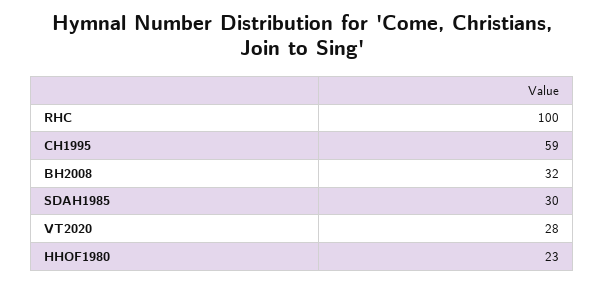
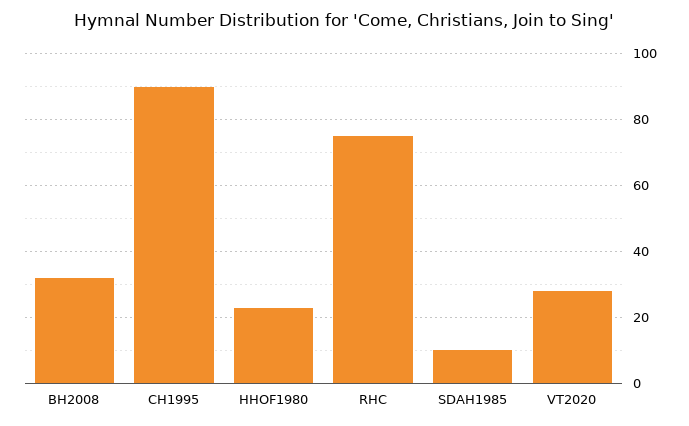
  {
-   "RHC": 100,
+   "RHC": 75,
-   "CH1995": 59,
+   "CH1995": 90,
    "BH2008": 32,
-   "SDAH1985": 30,
+   "SDAH1985": 10,
    "VT2020": 28,
    "HHOF1980": 23
  }

